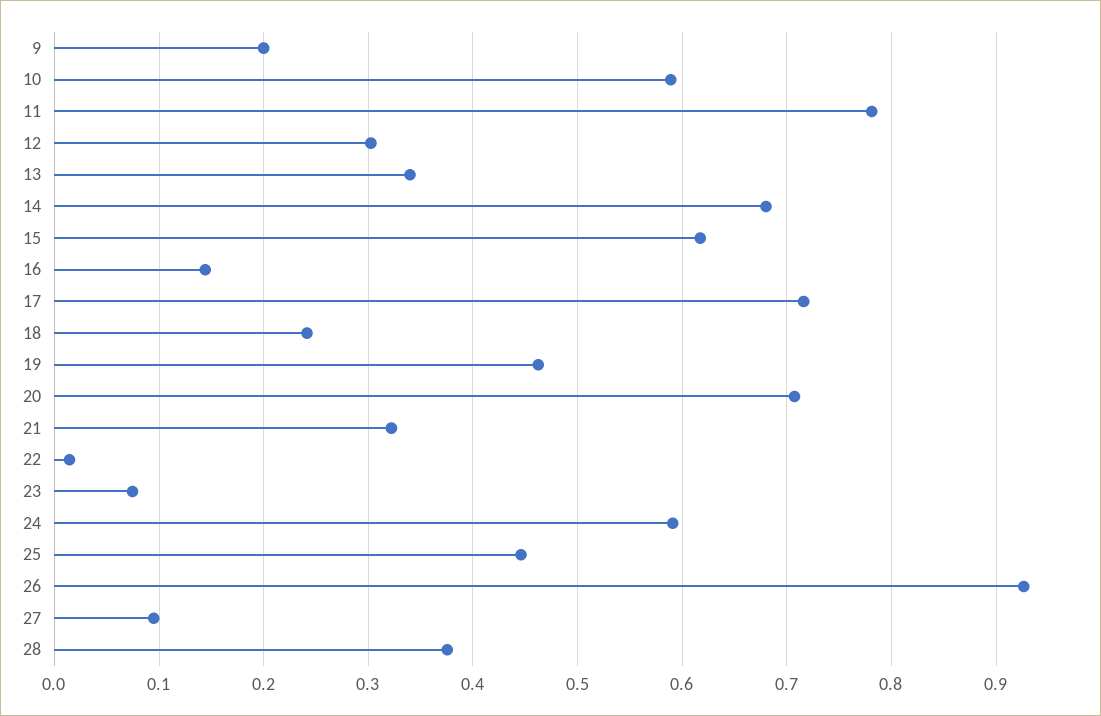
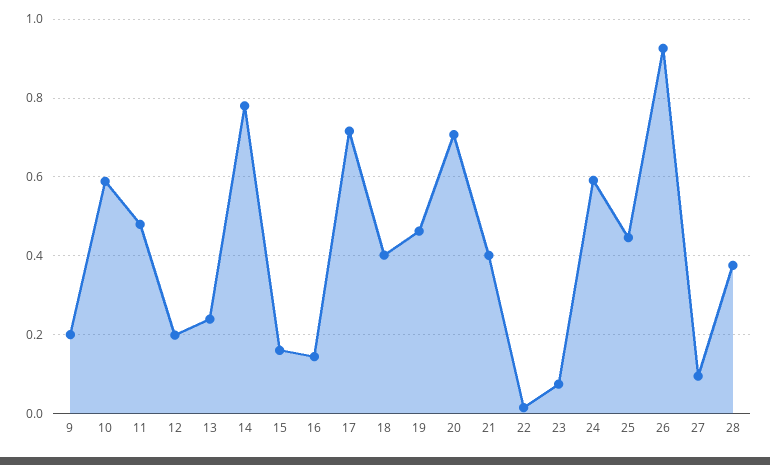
  {
    "9": 0.2,
    "10": 0.59,
-   "11": 0.78,
+   "11": 0.48,
-   "12": 0.3,
+   "12": 0.2,
-   "13": 0.34,
+   "13": 0.24,
-   "14": 0.68,
+   "14": 0.78,
-   "15": 0.62,
+   "15": 0.16,
    "16": 0.14,
    "17": 0.72,
-   "18": 0.24,
+   "18": 0.4,
    "19": 0.46,
    "20": 0.71,
-   "21": 0.32,
+   "21": 0.4,
    "22": 0.01,
    "23": 0.07,
    "24": 0.59,
    "25": 0.45,
    "26": 0.93,
    "27": 0.09,
    "28": 0.38
  }

